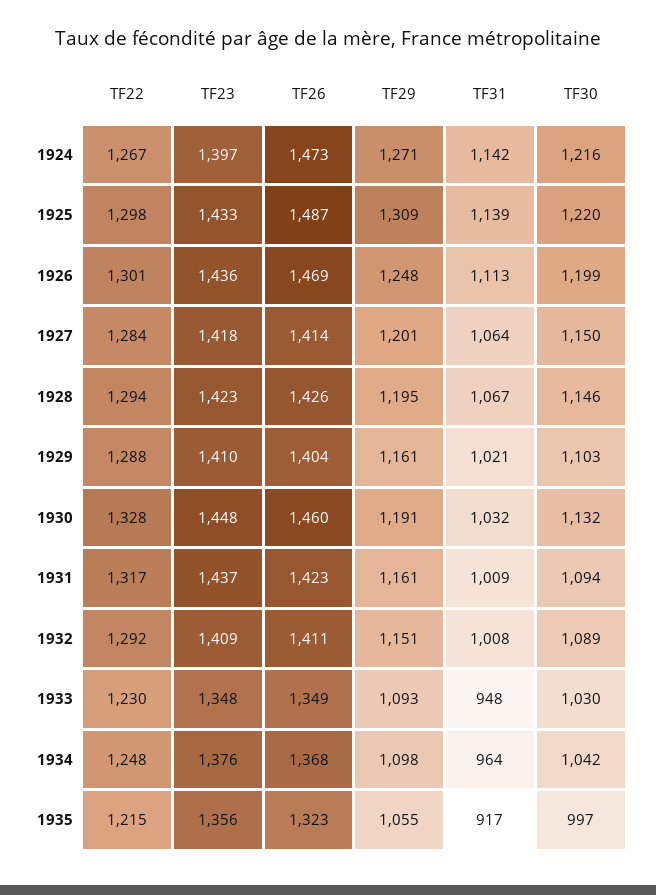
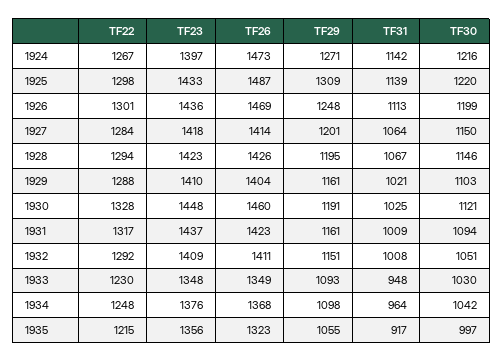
  {
    "TF22": {
      "1924": 1267,
      "1925": 1298,
      "1926": 1301,
      "1927": 1284,
      "1928": 1294,
      "1929": 1288,
      "1930": 1328,
      "1931": 1317,
      "1932": 1292,
      "1933": 1230,
      "1934": 1248,
      "1935": 1215
    },
    "TF23": {
      "1924": 1397,
      "1925": 1433,
      "1926": 1436,
      "1927": 1418,
      "1928": 1423,
      "1929": 1410,
      "1930": 1448,
      "1931": 1437,
      "1932": 1409,
      "1933": 1348,
      "1934": 1376,
      "1935": 1356
    },
    "TF26": {
      "1924": 1473,
      "1925": 1487,
      "1926": 1469,
      "1927": 1414,
      "1928": 1426,
      "1929": 1404,
      "1930": 1460,
      "1931": 1423,
      "1932": 1411,
      "1933": 1349,
      "1934": 1368,
      "1935": 1323
    },
    "TF29": {
      "1924": 1271,
      "1925": 1309,
      "1926": 1248,
      "1927": 1201,
      "1928": 1195,
      "1929": 1161,
      "1930": 1191,
      "1931": 1161,
      "1932": 1151,
      "1933": 1093,
      "1934": 1098,
      "1935": 1055
    },
    "TF31": {
      "1924": 1142,
      "1925": 1139,
      "1926": 1113,
      "1927": 1064,
      "1928": 1067,
      "1929": 1021,
-     "1930": 1032,
+     "1930": 1025,
      "1931": 1009,
      "1932": 1008,
      "1933": 948,
      "1934": 964,
      "1935": 917
    },
    "TF30": {
      "1924": 1216,
      "1925": 1220,
      "1926": 1199,
      "1927": 1150,
      "1928": 1146,
      "1929": 1103,
-     "1930": 1132,
+     "1930": 1121,
      "1931": 1094,
-     "1932": 1089,
+     "1932": 1051,
      "1933": 1030,
      "1934": 1042,
      "1935": 997
    }
  }

